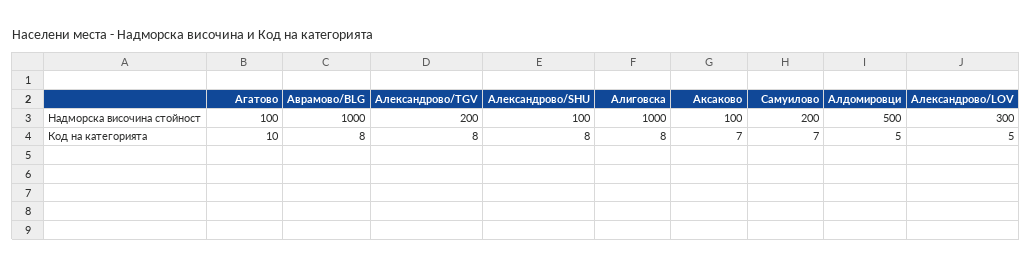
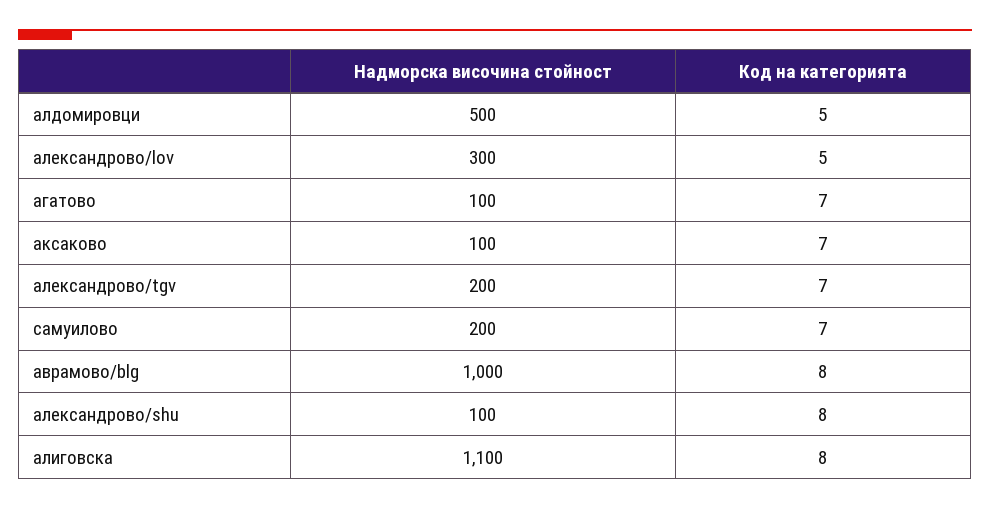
  {
    "Агатово": {
      "Надморска височина стойност": 100,
-     "Код на категорията": 10
+     "Код на категорията": 7
    },
    "Аврамово/BLG": {
      "Надморска височина стойност": 1000,
      "Код на категорията": 8
    },
    "Александрово/TGV": {
      "Надморска височина стойност": 200,
-     "Код на категорията": 8
+     "Код на категорията": 7
    },
    "Александрово/SHU": {
      "Надморска височина стойност": 100,
      "Код на категорията": 8
    },
    "Алиговска": {
-     "Надморска височина стойност": 1000,
+     "Надморска височина стойност": 1100,
      "Код на категорията": 8
    },
    "Аксаково": {
      "Надморска височина стойност": 100,
      "Код на категорията": 7
    },
    "Самуилово": {
      "Надморска височина стойност": 200,
      "Код на категорията": 7
    },
    "Алдомировци": {
      "Надморска височина стойност": 500,
      "Код на категорията": 5
    },
    "Александрово/LOV": {
      "Надморска височина стойност": 300,
      "Код на категорията": 5
    }
  }

